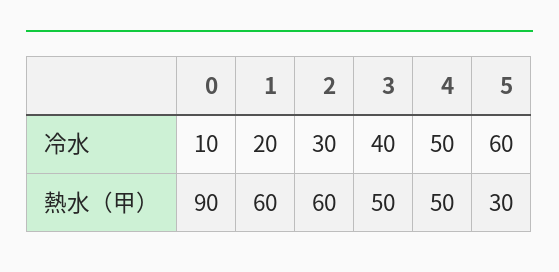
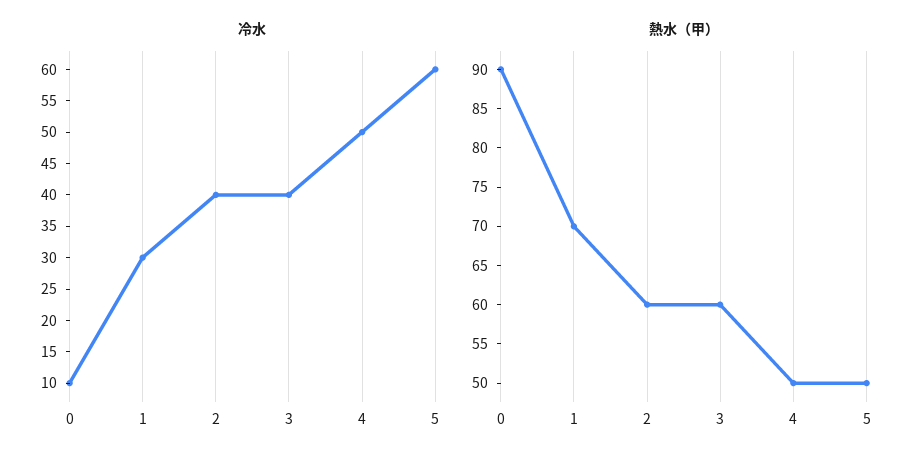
  {
    "冷水": {
      "0": 10,
-     "1": 20,
+     "1": 30,
-     "2": 30,
+     "2": 40,
      "3": 40,
      "4": 50,
      "5": 60
    },
    "熱水（甲）": {
      "0": 90,
-     "1": 60,
+     "1": 70,
      "2": 60,
-     "3": 50,
+     "3": 60,
      "4": 50,
-     "5": 30
+     "5": 50
    }
  }

